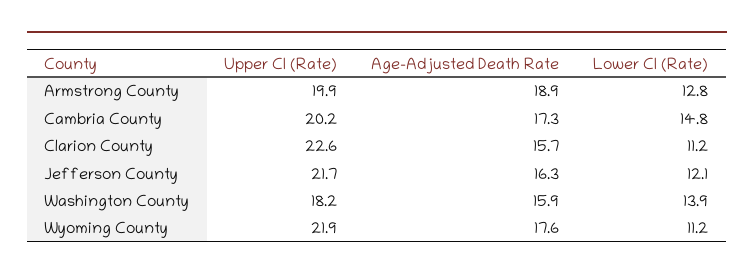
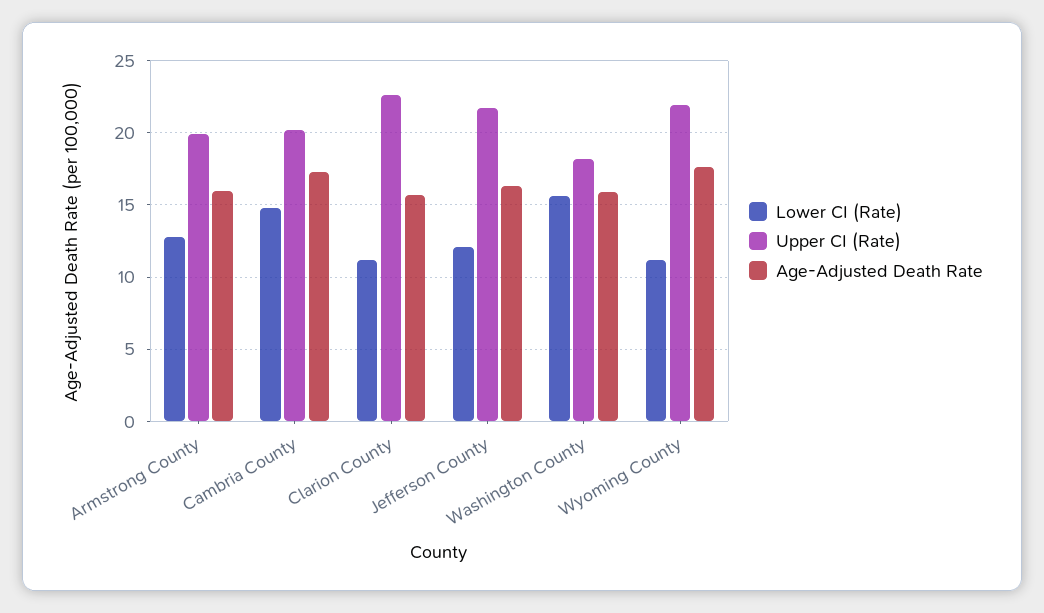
  {
    "Upper CI (Rate)": {
      "Armstrong County": 19.9,
      "Cambria County": 20.2,
      "Clarion County": 22.6,
      "Jefferson County": 21.7,
      "Washington County": 18.2,
      "Wyoming County": 21.9
    },
    "Age-Adjusted Death Rate": {
-     "Armstrong County": 18.9,
+     "Armstrong County": 16,
      "Cambria County": 17.3,
      "Clarion County": 15.7,
      "Jefferson County": 16.3,
      "Washington County": 15.9,
      "Wyoming County": 17.6
    },
    "Lower CI (Rate)": {
      "Armstrong County": 12.8,
      "Cambria County": 14.8,
      "Clarion County": 11.2,
      "Jefferson County": 12.1,
-     "Washington County": 13.9,
+     "Washington County": 15.5,
      "Wyoming County": 11.2
    }
  }

